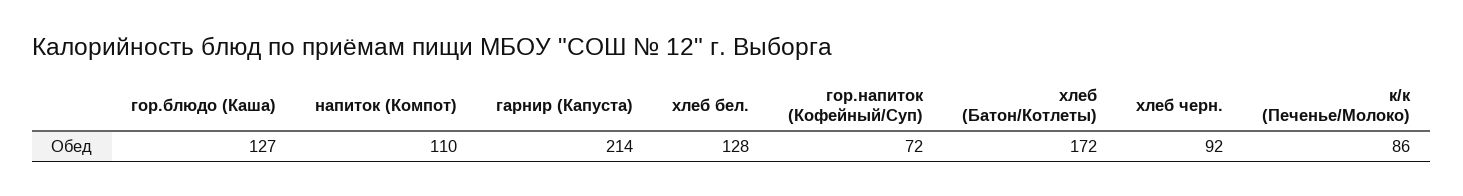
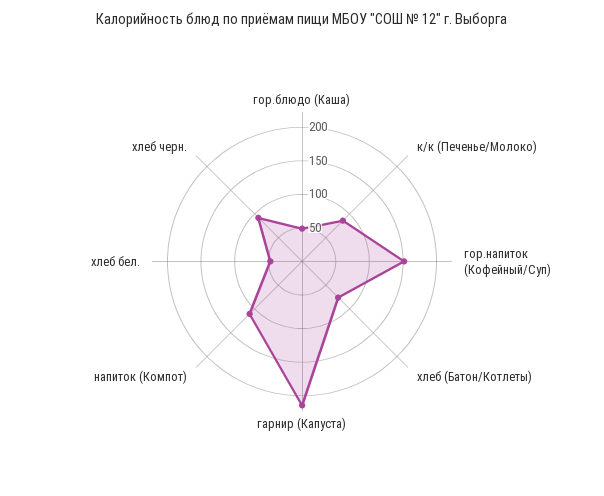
  {
-   "гор.блюдо (Каша)": 127,
+   "гор.блюдо (Каша)": 50,
    "напиток (Компот)": 110,
    "гарнир (Капуста)": 214,
-   "хлеб бел.": 128,
+   "хлеб бел.": 50,
-   "гор.напиток (Кофейный/Суп)": 72,
+   "гор.напиток (Кофейный/Суп)": 150,
-   "хлеб (Батон/Котлеты)": 172,
+   "хлеб (Батон/Котлеты)": 75,
    "хлеб черн.": 92,
    "к/к (Печенье/Молоко)": 86
  }

